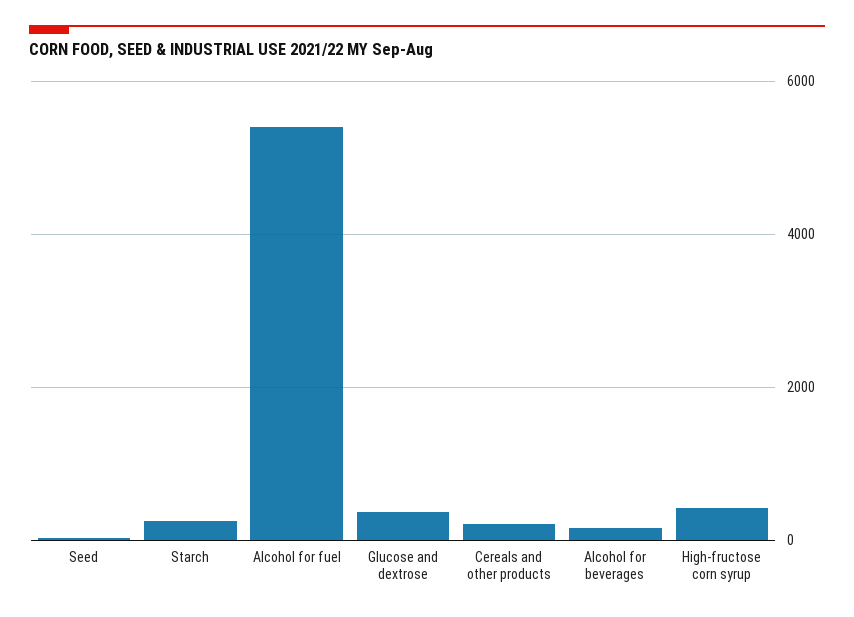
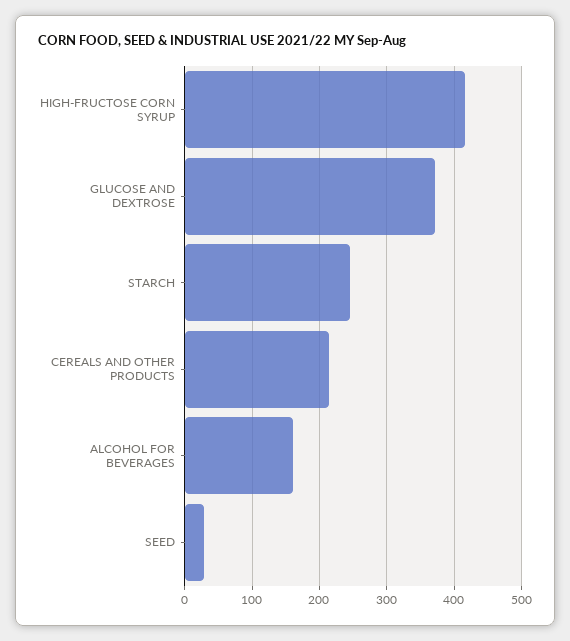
  {
    "Seed": 30,
    "Starch": 250,
-   "Alcohol for fuel": 5400,
    "Glucose and dextrose": 370,
    "Cereals and other products": 210,
    "Alcohol for beverages": 160,
    "High-fructose corn syrup": 420
  }

